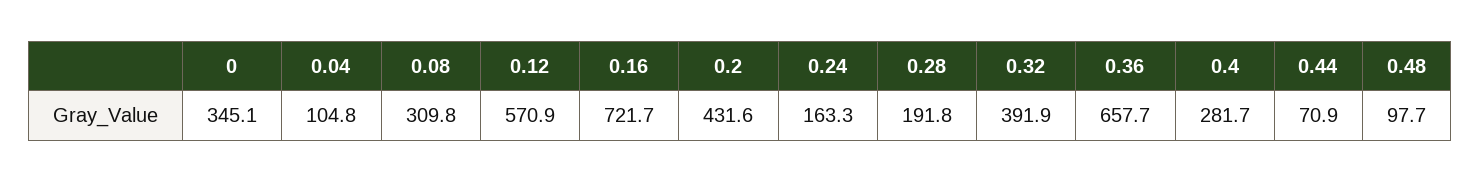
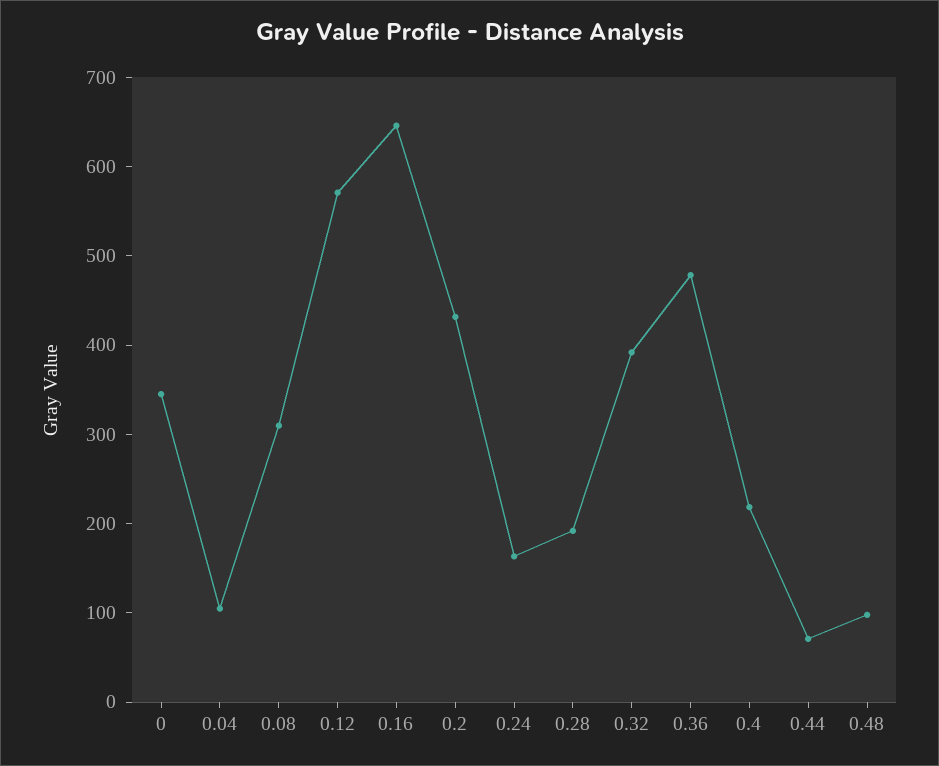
  {
    "0": 345.1,
    "0.04": 104.8,
    "0.08": 309.8,
    "0.12": 570.9,
-   "0.16": 721.7,
+   "0.16": 640,
    "0.2": 431.6,
    "0.24": 163.3,
    "0.28": 191.8,
    "0.32": 391.9,
-   "0.36": 657.7,
+   "0.36": 480,
-   "0.4": 281.7,
+   "0.4": 220,
    "0.44": 70.9,
    "0.48": 97.7
  }

